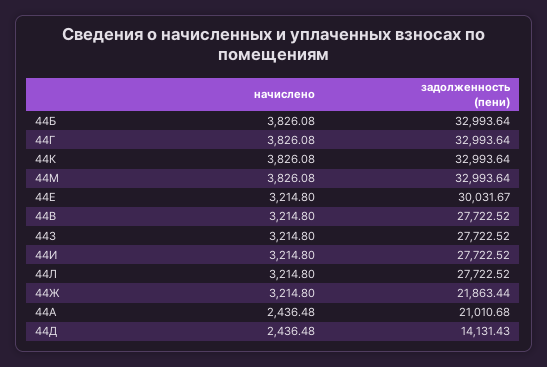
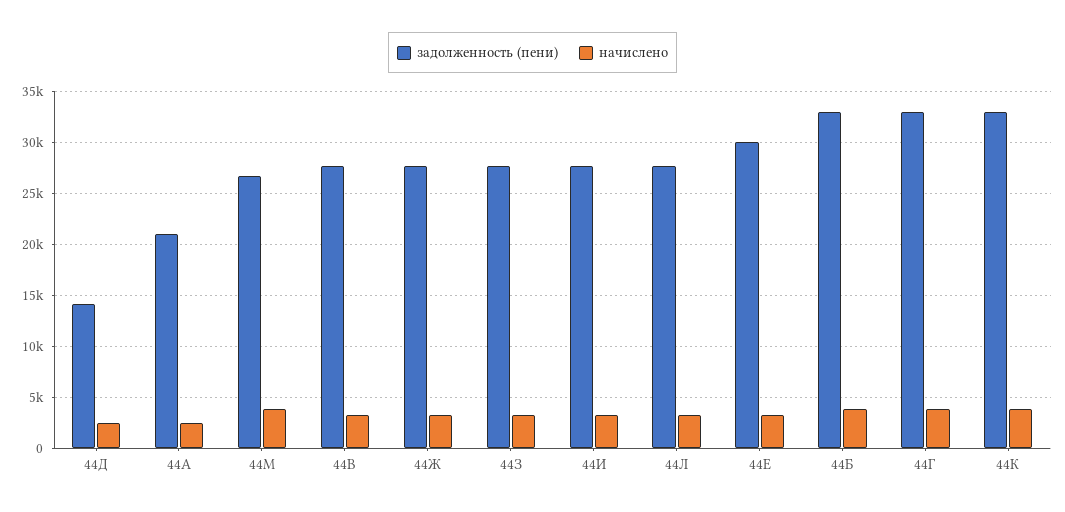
  {
    "начислено": {
      "44Б": 3826.08,
      "44Г": 3826.08,
      "44К": 3826.08,
      "44М": 3826.08,
      "44Е": 3214.8,
      "44В": 3214.8,
      "44З": 3214.8,
      "44И": 3214.8,
      "44Л": 3214.8,
      "44Ж": 3214.8,
      "44А": 2436.48,
      "44Д": 2436.48
    },
    "задолженность (пени)": {
      "44Б": 32993.64,
      "44Г": 32993.64,
      "44К": 32993.64,
-     "44М": 32993.64,
+     "44М": 27000,
      "44Е": 30031.67,
      "44В": 27722.52,
      "44З": 27722.52,
      "44И": 27722.52,
      "44Л": 27722.52,
-     "44Ж": 21863.44,
+     "44Ж": 28000,
      "44А": 21010.68,
      "44Д": 14131.43
    }
  }

